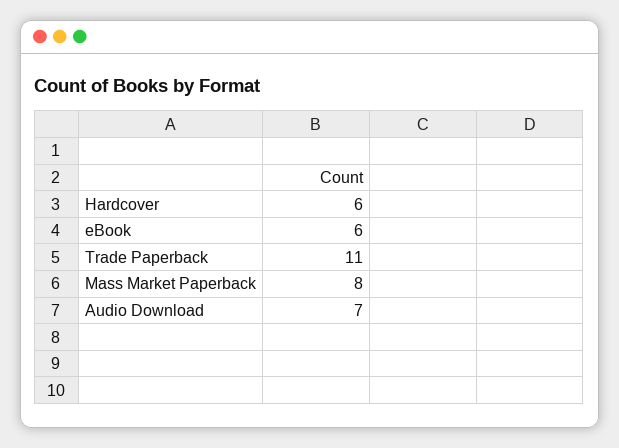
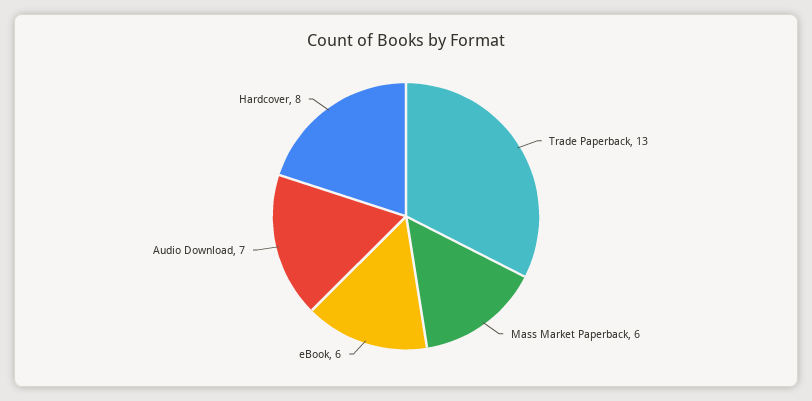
  {
-   "Hardcover": 6,
+   "Hardcover": 8,
    "eBook": 6,
-   "Trade Paperback": 11,
+   "Trade Paperback": 13,
-   "Mass Market Paperback": 8,
+   "Mass Market Paperback": 6,
    "Audio Download": 7
  }

